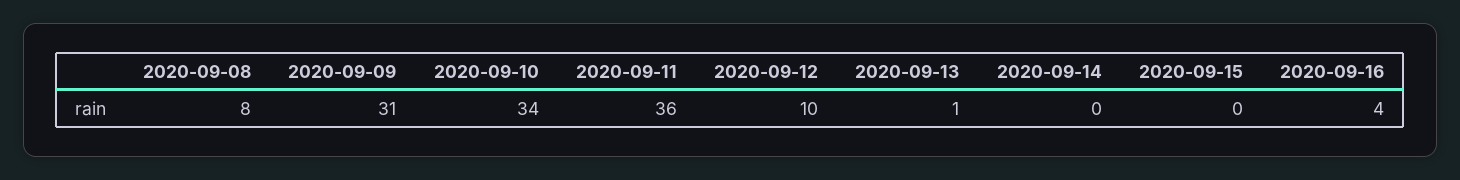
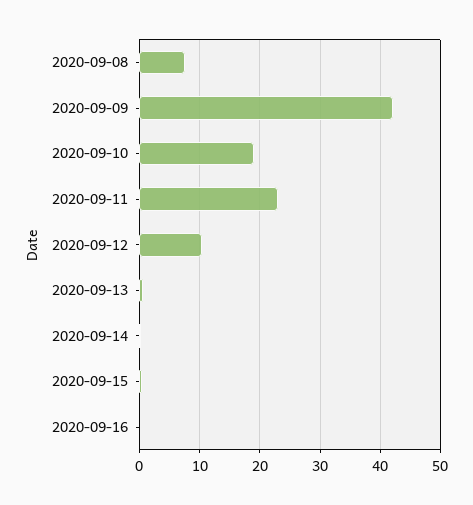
  {
    "2020-09-08": 8,
-   "2020-09-09": 31,
+   "2020-09-09": 42,
-   "2020-09-10": 34,
+   "2020-09-10": 19,
-   "2020-09-11": 36,
+   "2020-09-11": 23,
    "2020-09-12": 10,
    "2020-09-13": 1,
    "2020-09-14": 0,
    "2020-09-15": 0,
-   "2020-09-16": 4
+   "2020-09-16": 0
  }

